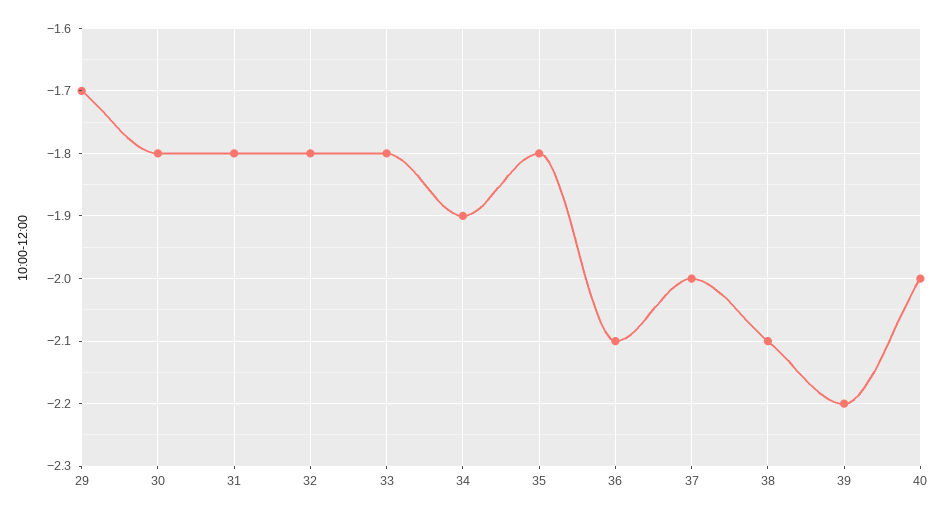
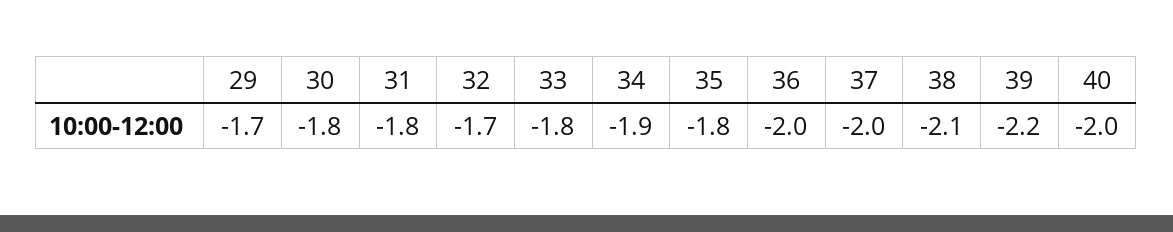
  {
    "29": -1.7,
    "30": -1.8,
    "31": -1.8,
-   "32": -1.8,
+   "32": -1.7,
    "33": -1.8,
    "34": -1.9,
    "35": -1.8,
-   "36": -2.1,
+   "36": -2,
    "37": -2,
    "38": -2.1,
    "39": -2.2,
    "40": -2
  }

